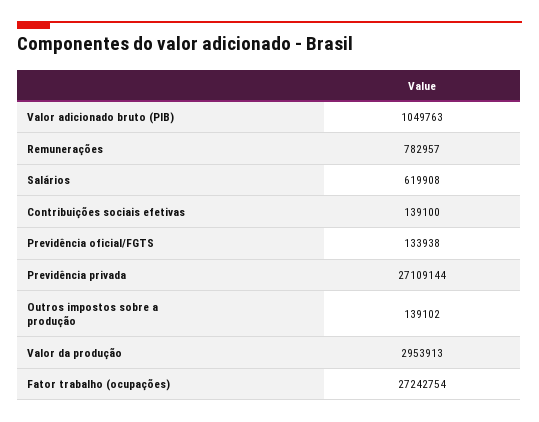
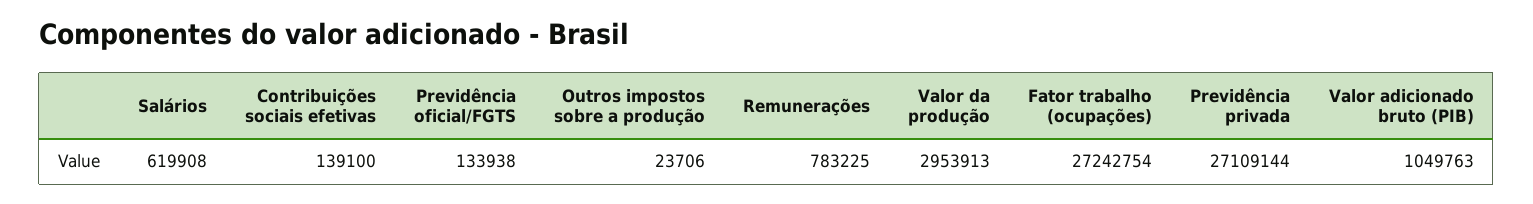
  {
    "Valor adicionado bruto (PIB)": 1049763,
-   "Remunerações": 782957,
+   "Remunerações": 783225,
    "Salários": 619908,
    "Contribuições sociais efetivas": 139100,
    "Previdência oficial/FGTS": 133938,
    "Previdência privada": 27109144,
-   "Outros impostos sobre a produção": 139102,
+   "Outros impostos sobre a produção": 23706,
    "Valor da produção": 2953913,
    "Fator trabalho (ocupações)": 27242754
  }

